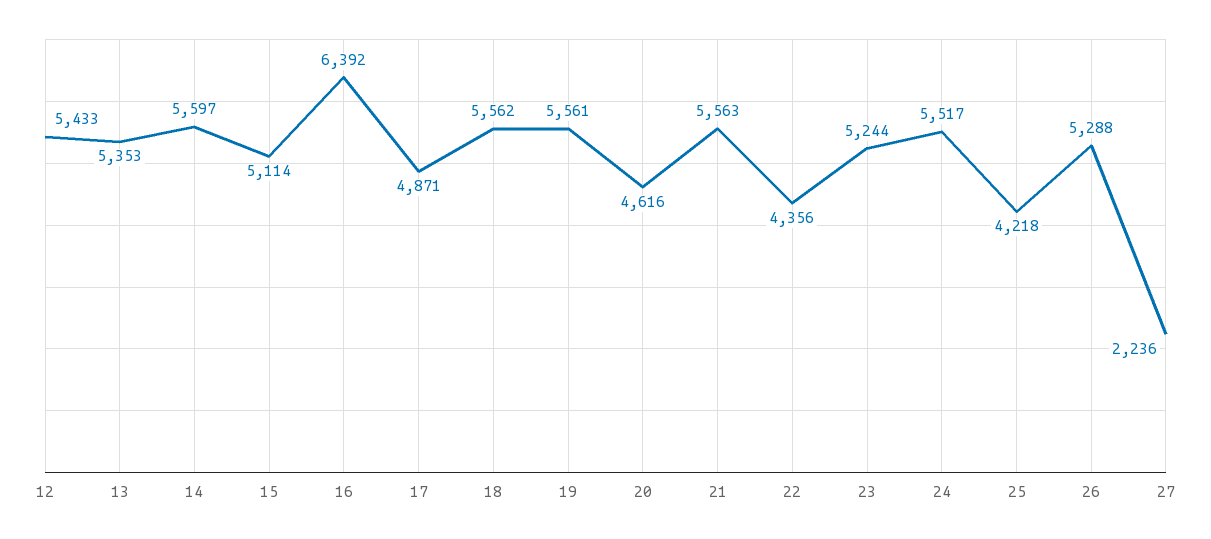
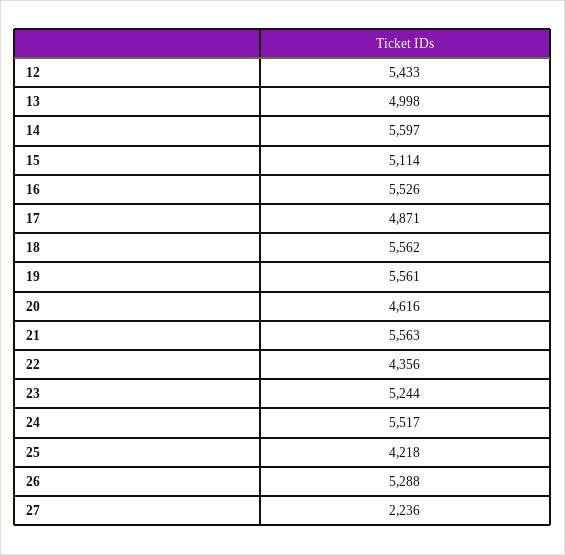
  {
    "12": 5433,
-   "13": 5353,
+   "13": 4998,
    "14": 5597,
    "15": 5114,
-   "16": 6392,
+   "16": 5526,
    "17": 4871,
    "18": 5562,
    "19": 5561,
    "20": 4616,
    "21": 5563,
    "22": 4356,
    "23": 5244,
    "24": 5517,
    "25": 4218,
    "26": 5288,
    "27": 2236
  }

